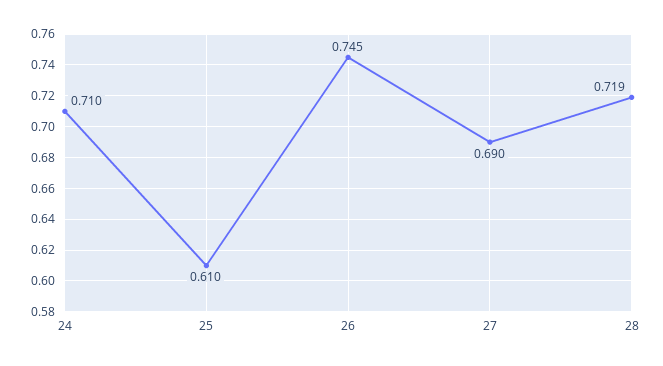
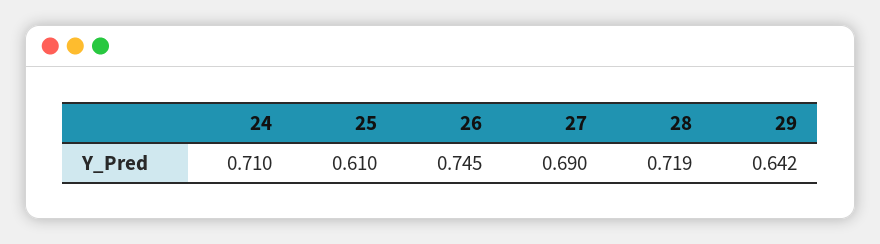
  {
    "24": 0.71,
    "25": 0.61,
    "26": 0.745,
    "27": 0.69,
-   "28": 0.719
+   "28": 0.719,
+   "29": 0.642
  }

